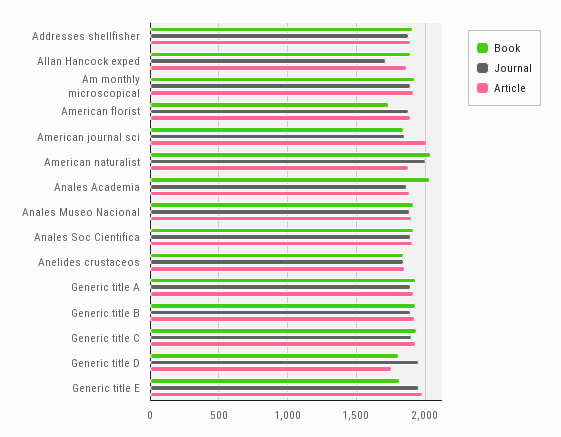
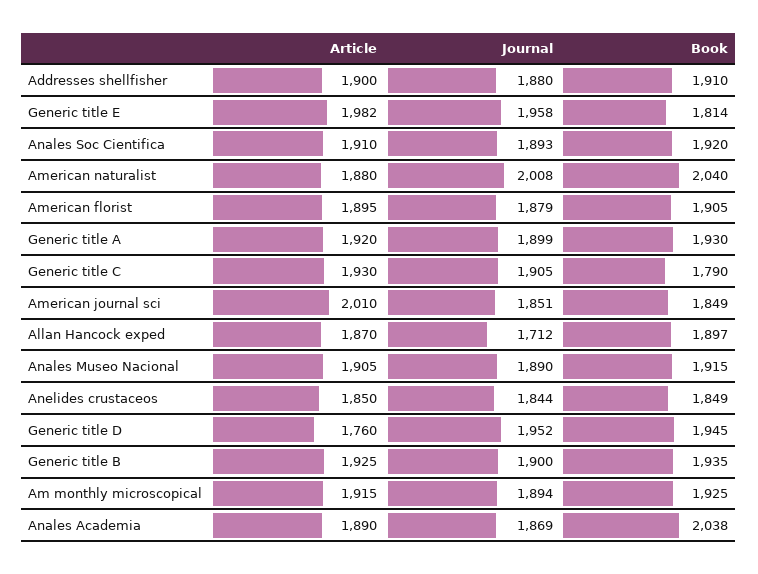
  {
    "Book": {
      "Addresses shellfisher": 1910,
      "Allan Hancock exped": 1897,
      "Am monthly microscopical": 1925,
-     "American florist": 1750,
+     "American florist": 1905,
      "American journal sci": 1849,
      "American naturalist": 2040,
      "Anales Academia": 2038,
      "Anales Museo Nacional": 1915,
      "Anales Soc Cientifica": 1920,
      "Anelides crustaceos": 1849,
      "Generic title A": 1930,
      "Generic title B": 1935,
-     "Generic title C": 1950,
+     "Generic title C": 1790,
-     "Generic title D": 1800,
+     "Generic title D": 1945,
      "Generic title E": 1814
    },
    "Journal": {
      "Addresses shellfisher": 1880,
      "Allan Hancock exped": 1712,
      "Am monthly microscopical": 1894,
      "American florist": 1879,
      "American journal sci": 1851,
      "American naturalist": 2008,
      "Anales Academia": 1869,
      "Anales Museo Nacional": 1890,
      "Anales Soc Cientifica": 1893,
      "Anelides crustaceos": 1844,
      "Generic title A": 1899,
      "Generic title B": 1900,
      "Generic title C": 1905,
      "Generic title D": 1952,
      "Generic title E": 1958
    },
    "Article": {
      "Addresses shellfisher": 1900,
      "Allan Hancock exped": 1870,
      "Am monthly microscopical": 1915,
      "American florist": 1895,
      "American journal sci": 2010,
      "American naturalist": 1880,
      "Anales Academia": 1890,
      "Anales Museo Nacional": 1905,
      "Anales Soc Cientifica": 1910,
      "Anelides crustaceos": 1850,
      "Generic title A": 1920,
      "Generic title B": 1925,
      "Generic title C": 1930,
      "Generic title D": 1760,
      "Generic title E": 1982
    }
  }

